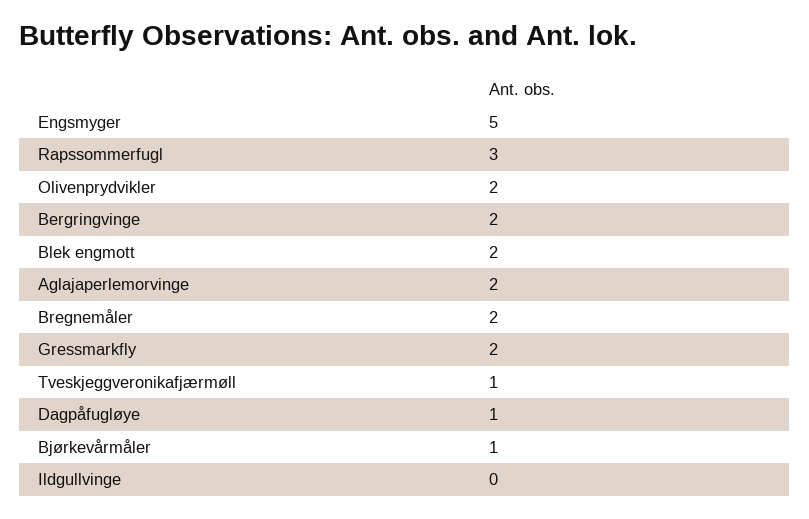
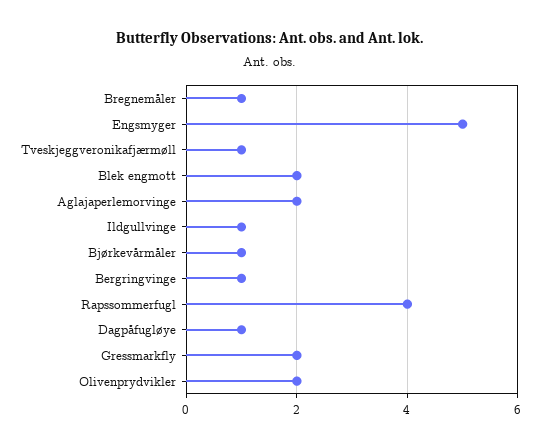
  {
    "Engsmyger": 5,
-   "Rapssommerfugl": 3,
+   "Rapssommerfugl": 4,
    "Olivenprydvikler": 2,
-   "Bergringvinge": 2,
+   "Bergringvinge": 1,
    "Blek engmott": 2,
    "Aglajaperlemorvinge": 2,
-   "Bregnemåler": 2,
+   "Bregnemåler": 1,
    "Gressmarkfly": 2,
    "Tveskjeggveronikafjærmøll": 1,
    "Dagpåfugløye": 1,
    "Bjørkevårmåler": 1,
-   "Ildgullvinge": 0
+   "Ildgullvinge": 1
  }

